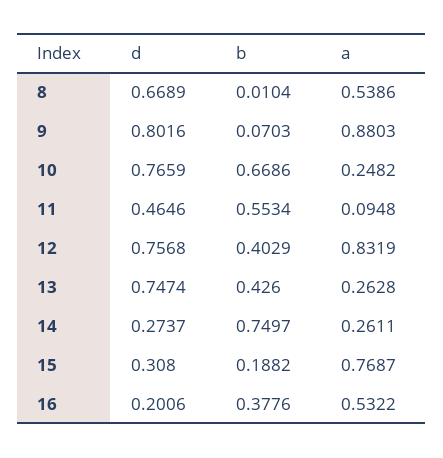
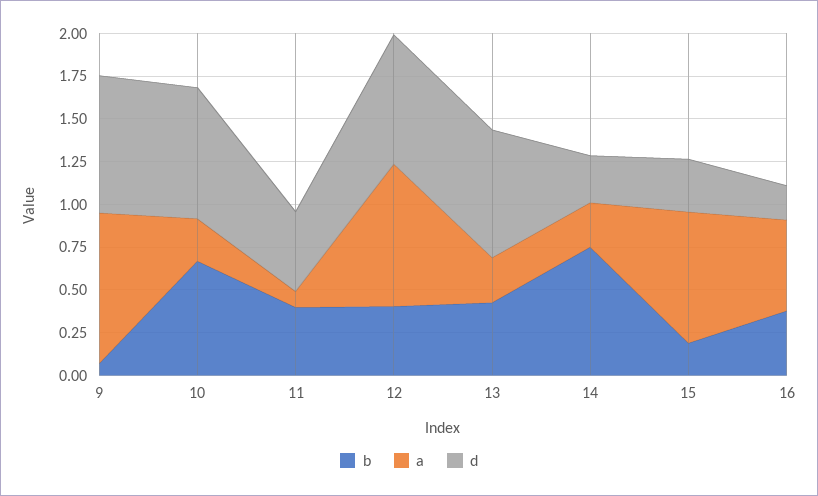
  {
    "d": {
-     "8": 0.6689,
      "9": 0.8016,
      "10": 0.7659,
      "11": 0.4646,
      "12": 0.7568,
      "13": 0.7474,
      "14": 0.2737,
      "15": 0.308,
      "16": 0.2006
    },
    "b": {
-     "8": 0.0104,
      "9": 0.0703,
      "10": 0.6686,
-     "11": 0.5534,
+     "11": 0.4,
      "12": 0.4029,
      "13": 0.426,
      "14": 0.7497,
      "15": 0.1882,
      "16": 0.3776
    },
    "a": {
-     "8": 0.5386,
      "9": 0.8803,
      "10": 0.2482,
      "11": 0.0948,
      "12": 0.8319,
      "13": 0.2628,
      "14": 0.2611,
      "15": 0.7687,
      "16": 0.5322
    }
  }

